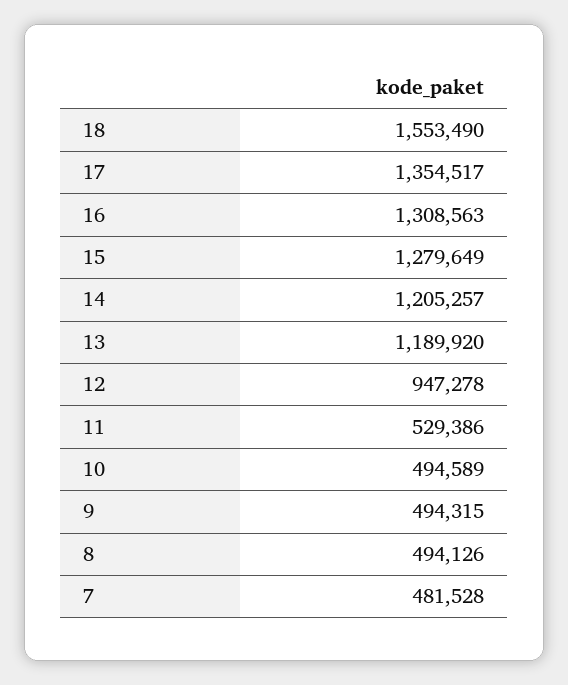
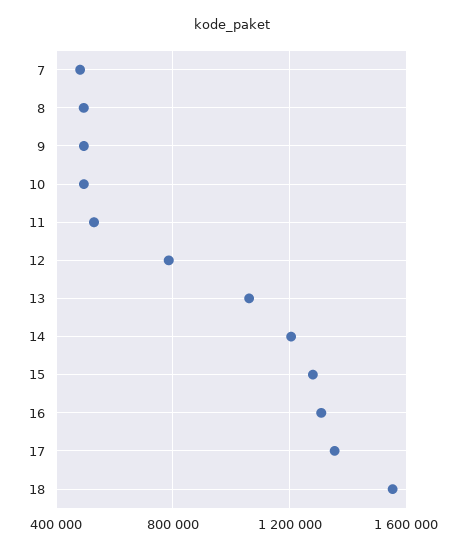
  {
    "18": 1553490,
    "17": 1354517,
    "16": 1308563,
    "15": 1279649,
    "14": 1205257,
-   "13": 1189920,
+   "13": 1050000,
-   "12": 947278,
+   "12": 800000,
    "11": 529386,
    "10": 494589,
    "9": 494315,
    "8": 494126,
    "7": 481528
  }

